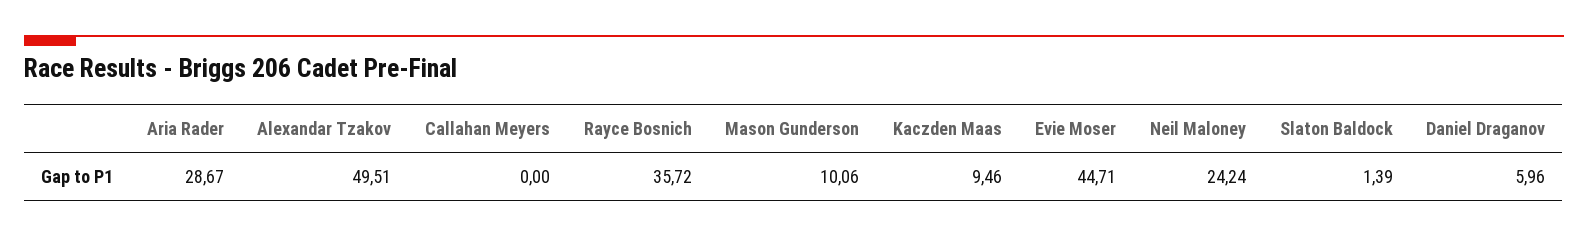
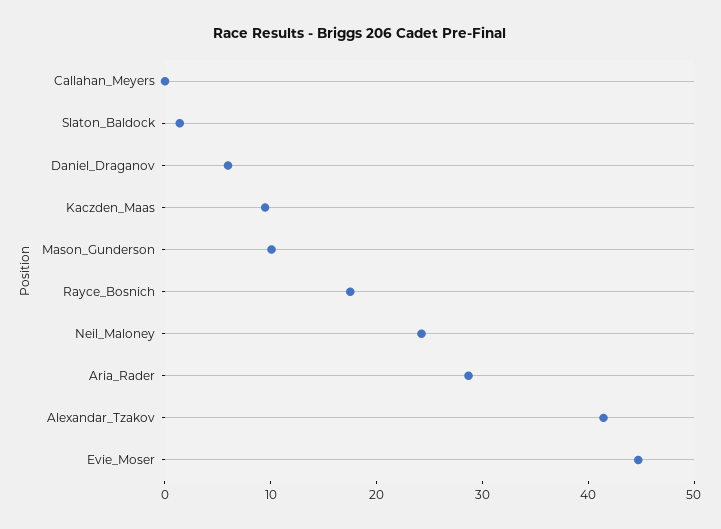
  {
    "Aria Rader": 28.67,
-   "Alexandar Tzakov": 49.51,
+   "Alexandar Tzakov": 42,
    "Callahan Meyers": 0,
-   "Rayce Bosnich": 35.72,
+   "Rayce Bosnich": 18,
    "Mason Gunderson": 10.06,
    "Kaczden Maas": 9.46,
    "Evie Moser": 44.71,
    "Neil Maloney": 24.24,
    "Slaton Baldock": 1.39,
    "Daniel Draganov": 5.96
  }

